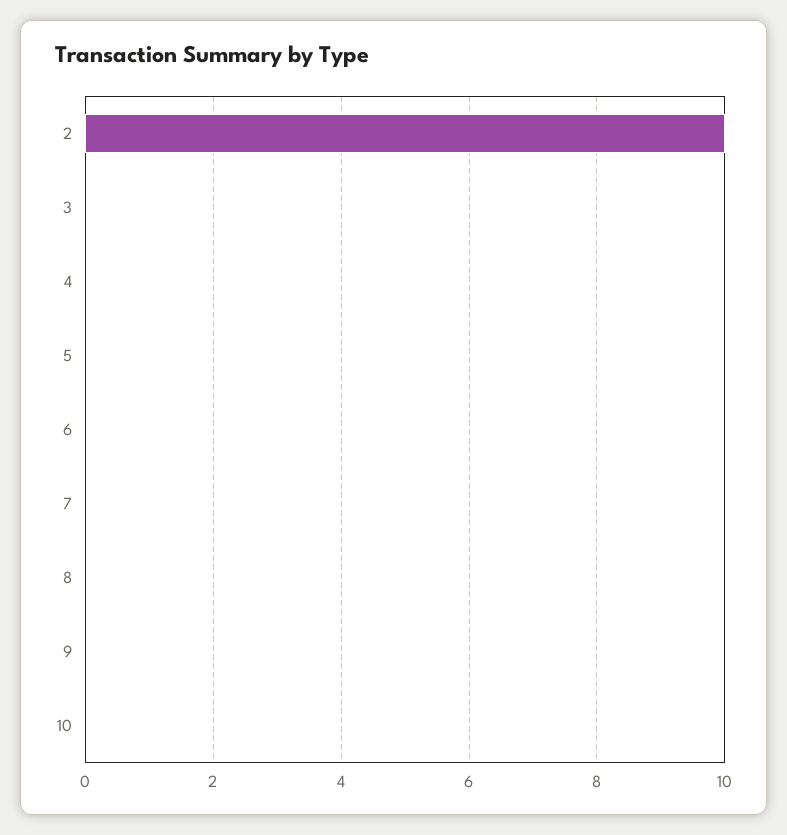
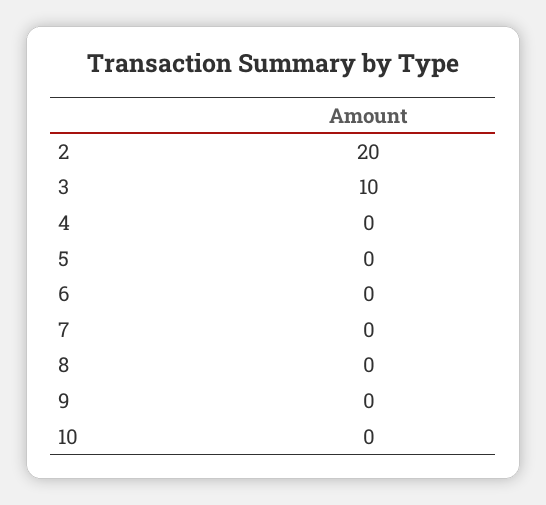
  {
-   "2": 10,
+   "2": 20,
-   "3": 0,
+   "3": 10,
    "4": 0,
    "5": 0,
    "6": 0,
    "7": 0,
    "8": 0,
    "9": 0,
    "10": 0
  }

